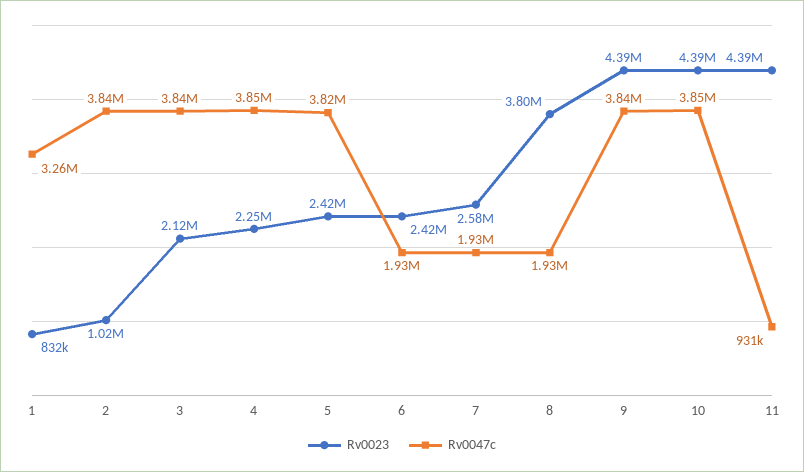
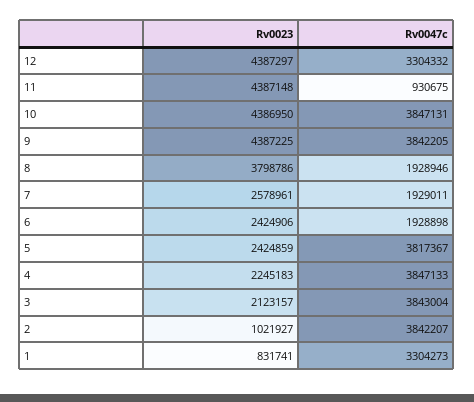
  {
    "Rv0023": {
      "1": 831741,
      "2": 1021927,
      "3": 2123157,
      "4": 2245183,
      "5": 2424859,
      "6": 2424906,
      "7": 2578961,
      "8": 3798786,
      "9": 4387225,
      "10": 4386950,
-     "11": 4387148
+     "11": 4387148,
+     "12": 4387297
    },
    "Rv0047c": {
-     "1": 3260000,
+     "1": 3304273,
      "2": 3842207,
      "3": 3843004,
      "4": 3847133,
      "5": 3817367,
      "6": 1928898,
      "7": 1929011,
      "8": 1928946,
      "9": 3842205,
      "10": 3847131,
-     "11": 930675
+     "11": 930675,
+     "12": 3304332
    }
  }

